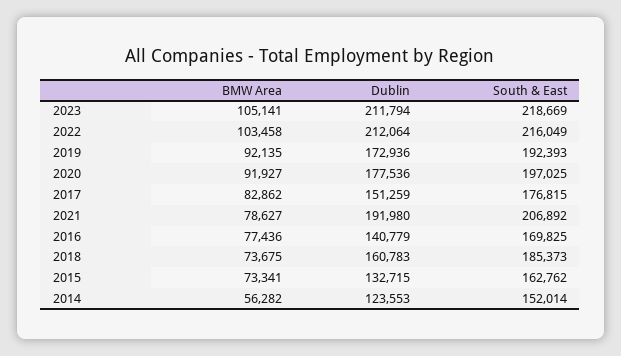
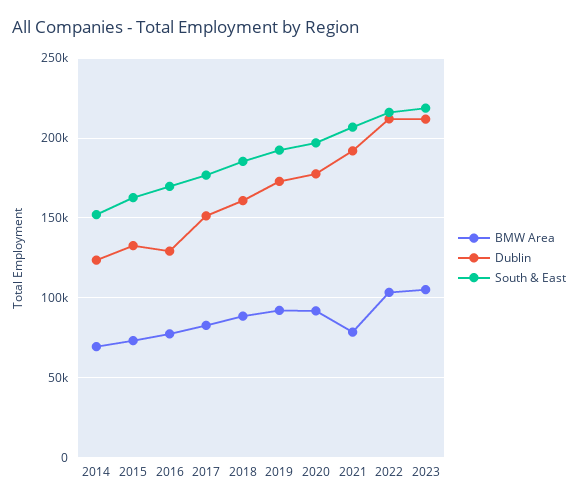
  {
    "BMW Area": {
      "2023": 105141,
      "2022": 103458,
      "2019": 92135,
      "2020": 91927,
      "2017": 82862,
      "2021": 78627,
      "2016": 77436,
-     "2018": 73675,
+     "2018": 90000,
      "2015": 73341,
-     "2014": 56282
+     "2014": 70000
    },
    "Dublin": {
      "2023": 211794,
      "2022": 212064,
      "2019": 172936,
      "2020": 177536,
      "2017": 151259,
      "2021": 191980,
-     "2016": 140779,
+     "2016": 130000,
      "2018": 160783,
      "2015": 132715,
      "2014": 123553
    },
    "South & East": {
      "2023": 218669,
      "2022": 216049,
      "2019": 192393,
      "2020": 197025,
      "2017": 176815,
      "2021": 206892,
      "2016": 169825,
      "2018": 185373,
      "2015": 162762,
      "2014": 152014
    }
  }

